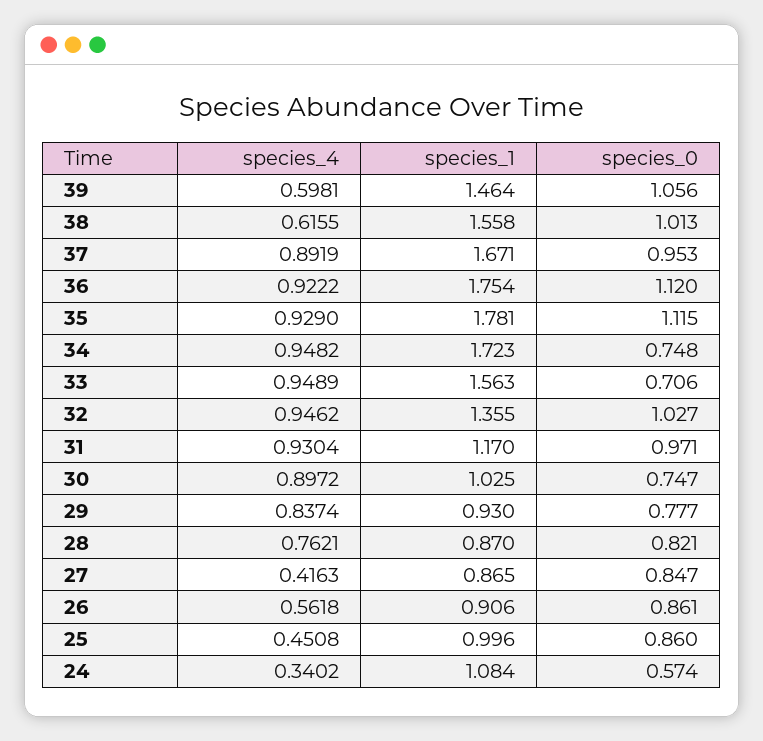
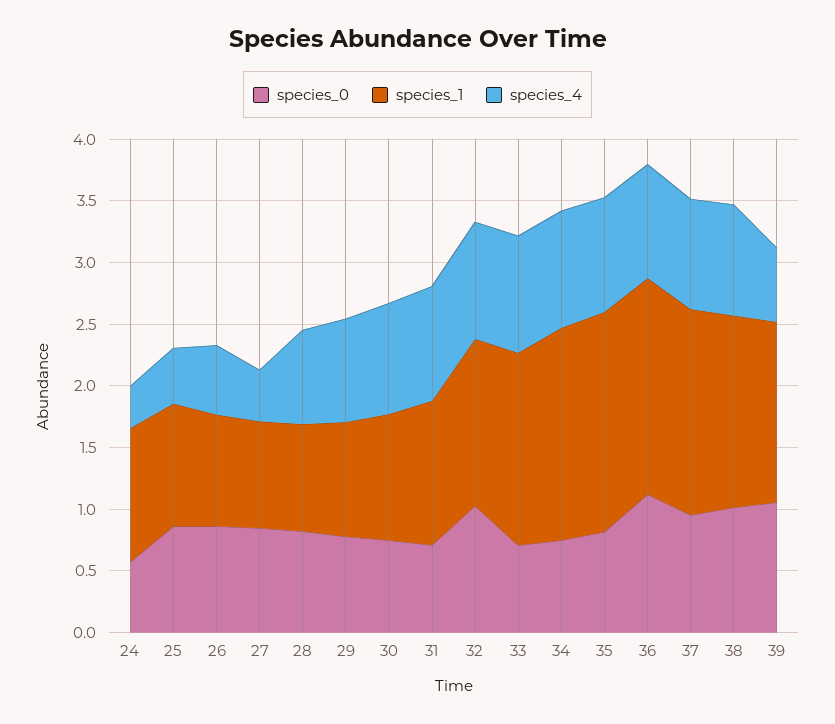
  {
    "species_4": {
      "39": 0.5981,
-     "38": 0.6155,
+     "38": 0.9,
      "37": 0.8919,
      "36": 0.9222,
      "35": 0.929,
      "34": 0.9482,
      "33": 0.9489,
      "32": 0.9462,
      "31": 0.9304,
      "30": 0.8972,
      "29": 0.8374,
      "28": 0.7621,
      "27": 0.4163,
      "26": 0.5618,
      "25": 0.4508,
      "24": 0.3402
    },
    "species_1": {
      "39": 1.464,
      "38": 1.558,
      "37": 1.671,
      "36": 1.754,
      "35": 1.781,
      "34": 1.723,
      "33": 1.563,
      "32": 1.355,
      "31": 1.17,
      "30": 1.025,
      "29": 0.93,
      "28": 0.87,
      "27": 0.865,
      "26": 0.906,
      "25": 0.996,
      "24": 1.084
    },
    "species_0": {
      "39": 1.056,
      "38": 1.013,
      "37": 0.953,
      "36": 1.12,
-     "35": 1.115,
+     "35": 0.8,
      "34": 0.748,
      "33": 0.706,
      "32": 1.027,
-     "31": 0.971,
+     "31": 0.7,
      "30": 0.747,
      "29": 0.777,
      "28": 0.821,
      "27": 0.847,
      "26": 0.861,
      "25": 0.86,
      "24": 0.574
    }
  }

